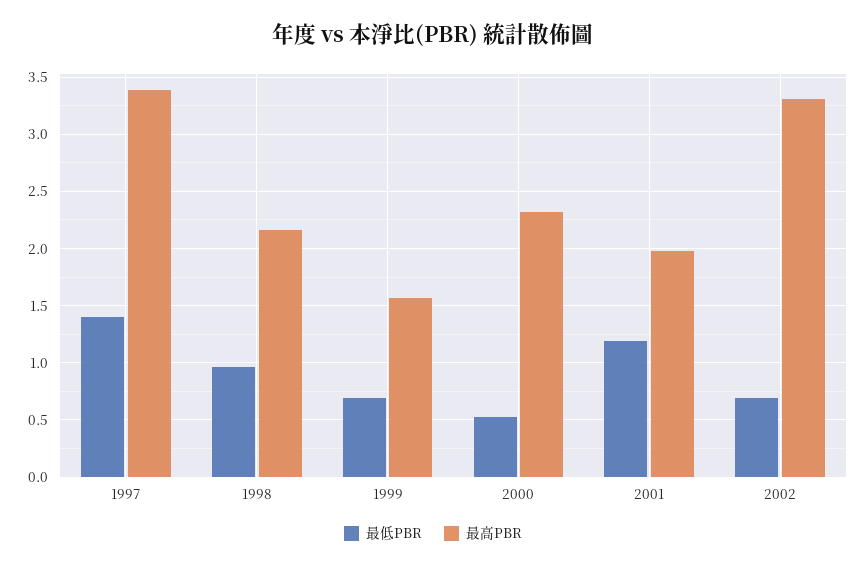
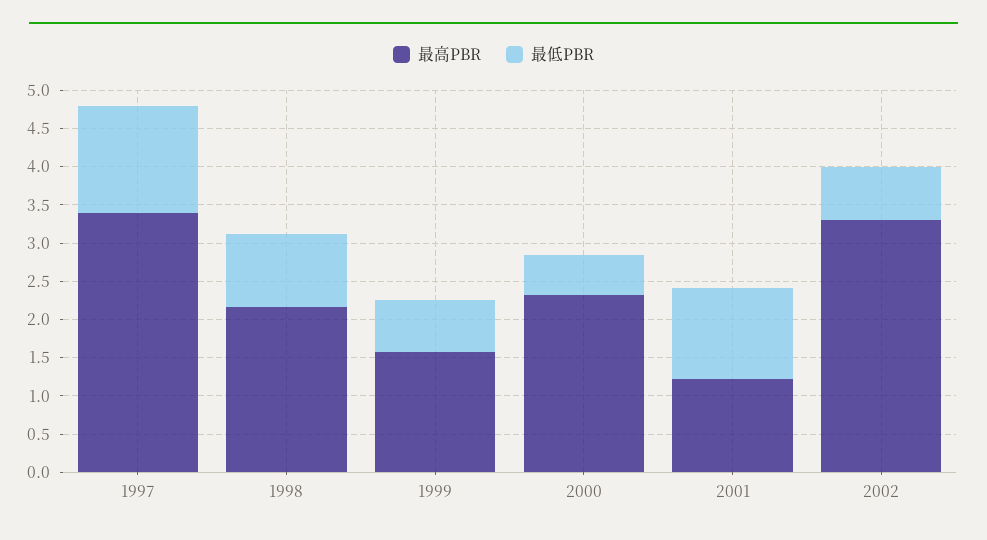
  {
    "最低PBR": {
      "1997": 1.4,
      "1998": 1,
      "1999": 0.7,
      "2000": 0.5,
      "2001": 1.2,
      "2002": 0.7
    },
    "最高PBR": {
      "1997": 3.4,
      "1998": 2.2,
      "1999": 1.6,
      "2000": 2.3,
-     "2001": 2,
+     "2001": 1.25,
      "2002": 3.3
    }
  }

